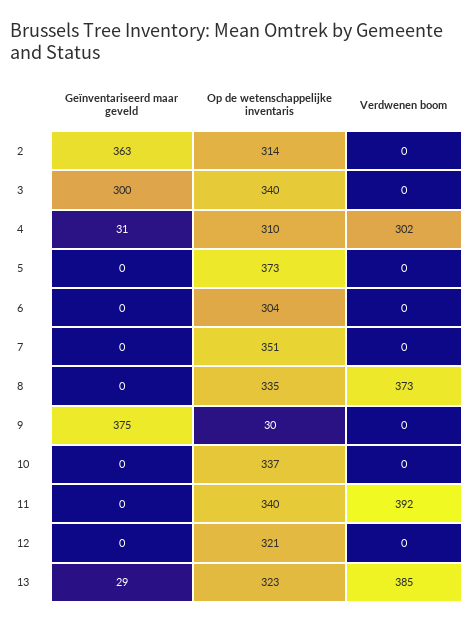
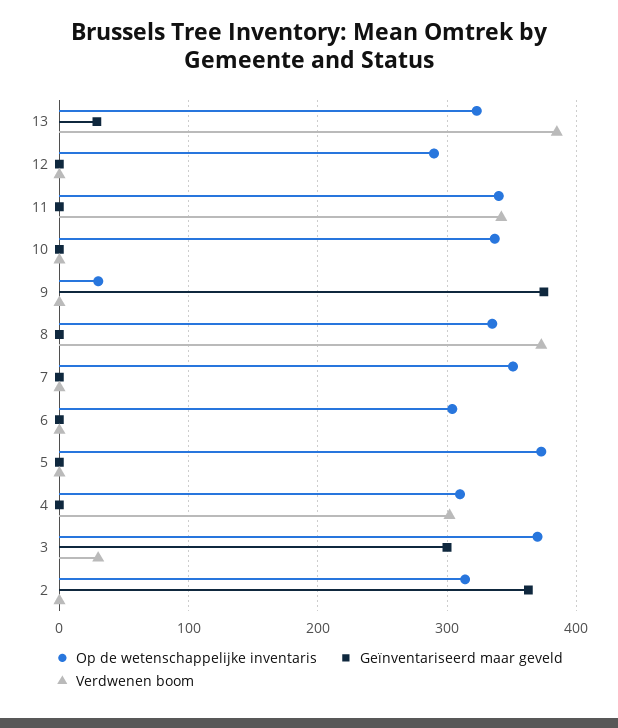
  {
    "Geïnventariseerd maar geveld": {
      "2": 363,
      "3": 300,
-     "4": 31,
+     "4": 0,
      "5": 0,
      "6": 0,
      "7": 0,
      "8": 0,
      "9": 375,
      "10": 0,
      "11": 0,
      "12": 0,
      "13": 29
    },
    "Op de wetenschappelijke inventaris": {
      "2": 314,
-     "3": 340,
+     "3": 370,
      "4": 310,
      "5": 373,
      "6": 304,
      "7": 351,
      "8": 335,
      "9": 30,
      "10": 337,
      "11": 340,
-     "12": 321,
+     "12": 290,
      "13": 323
    },
    "Verdwenen boom": {
      "2": 0,
-     "3": 0,
+     "3": 30,
      "4": 302,
      "5": 0,
      "6": 0,
      "7": 0,
      "8": 373,
      "9": 0,
      "10": 0,
-     "11": 392,
+     "11": 340,
      "12": 0,
      "13": 385
    }
  }

